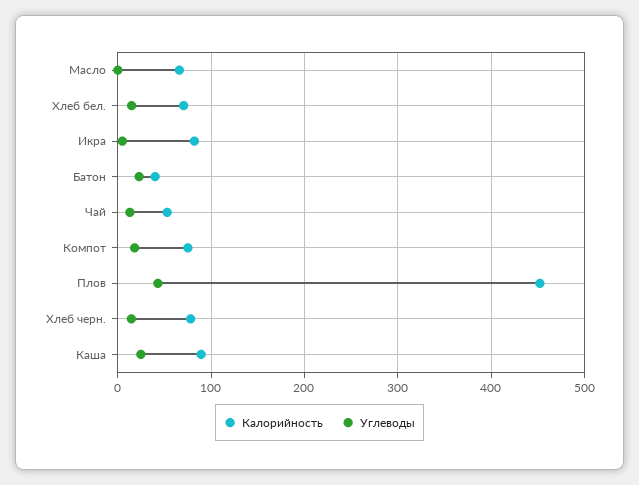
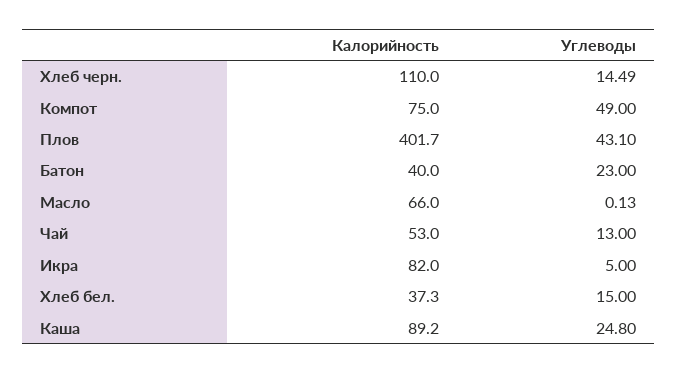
  {
    "Калорийность": {
      "Масло": 66,
-     "Хлеб бел.": 70,
+     "Хлеб бел.": 37.3,
      "Икра": 82,
      "Батон": 40,
      "Чай": 53,
      "Компот": 75,
-     "Плов": 450,
+     "Плов": 401.7,
-     "Хлеб черн.": 80,
+     "Хлеб черн.": 110,
      "Каша": 89.2
    },
    "Углеводы": {
      "Масло": 0.13,
      "Хлеб бел.": 15,
      "Икра": 5,
      "Батон": 23,
      "Чай": 13,
-     "Компот": 20,
+     "Компот": 49,
      "Плов": 43.1,
      "Хлеб черн.": 14.49,
      "Каша": 24.8
    }
  }

